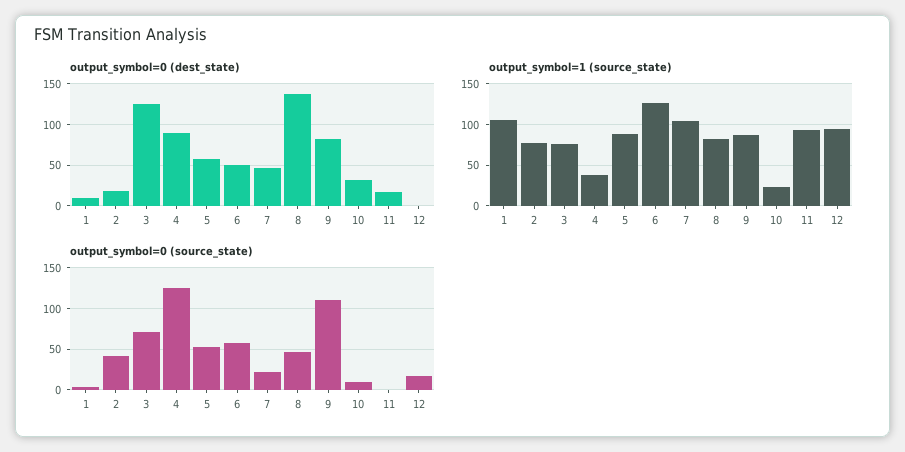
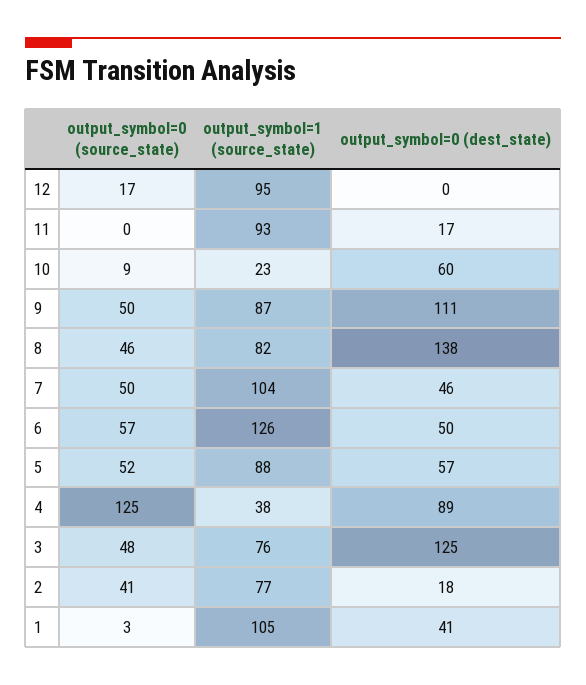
  {
    "output_symbol=0 (dest_state)": {
-     "1": 10,
+     "1": 41,
      "2": 18,
      "3": 125,
      "4": 89,
      "5": 57,
      "6": 50,
      "7": 46,
      "8": 138,
-     "9": 80,
+     "9": 111,
-     "10": 30,
+     "10": 60,
      "11": 17,
      "12": 0
    },
    "output_symbol=1 (source_state)": {
      "1": 105,
      "2": 77,
      "3": 76,
      "4": 38,
      "5": 88,
      "6": 126,
      "7": 104,
      "8": 82,
      "9": 87,
      "10": 23,
      "11": 93,
      "12": 95
    },
    "output_symbol=0 (source_state)": {
      "1": 3,
      "2": 41,
-     "3": 70,
+     "3": 48,
      "4": 125,
      "5": 52,
      "6": 57,
-     "7": 20,
+     "7": 50,
      "8": 46,
-     "9": 110,
+     "9": 50,
      "10": 9,
      "11": 0,
      "12": 17
    }
  }

